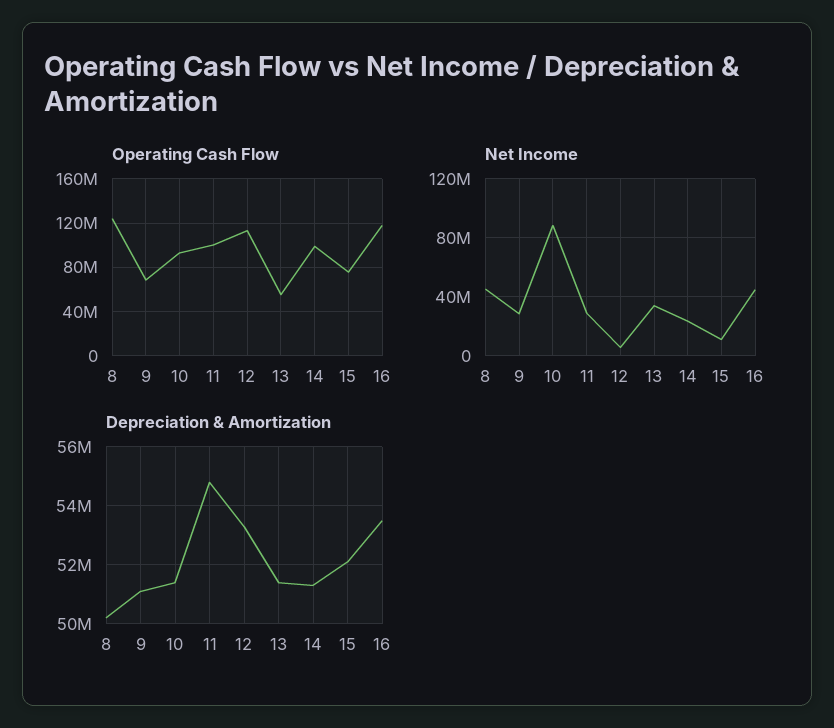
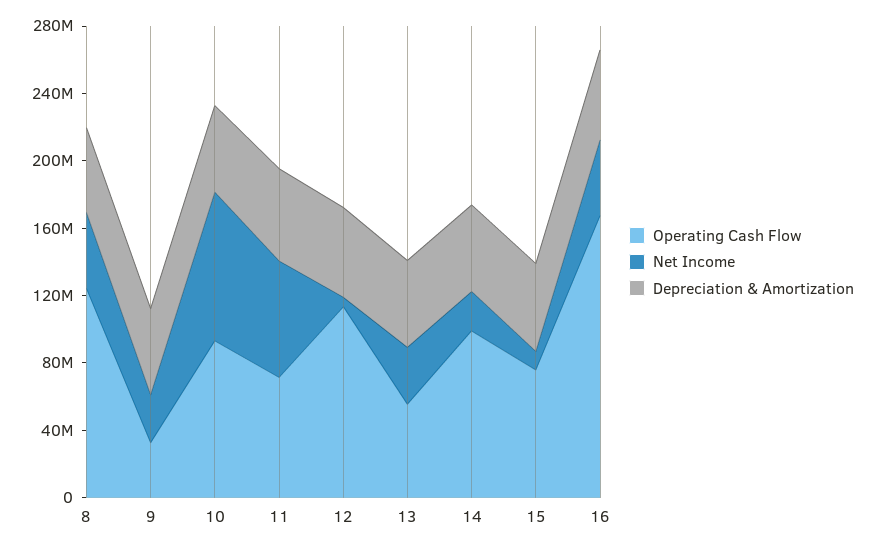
  {
    "Operating Cash Flow": {
      "8": 120000000,
-     "9": 70000000,
+     "9": 30000000,
      "10": 90000000,
-     "11": 100000000,
+     "11": 70000000,
      "12": 110000000,
      "13": 60000000,
      "14": 100000000,
      "15": 80000000,
-     "16": 120000000
+     "16": 170000000
    },
    "Net Income": {
      "8": 45000000,
      "9": 30000000,
      "10": 90000000,
-     "11": 30000000,
+     "11": 70000000,
      "12": 5000000,
      "13": 35000000,
      "14": 25000000,
      "15": 10000000,
      "16": 45000000
    },
    "Depreciation & Amortization": {
      "8": 50250000,
      "9": 51000000,
      "10": 51500000,
      "11": 54750000,
      "12": 53250000,
      "13": 51500000,
      "14": 51250000,
      "15": 52000000,
      "16": 53500000
    }
  }

